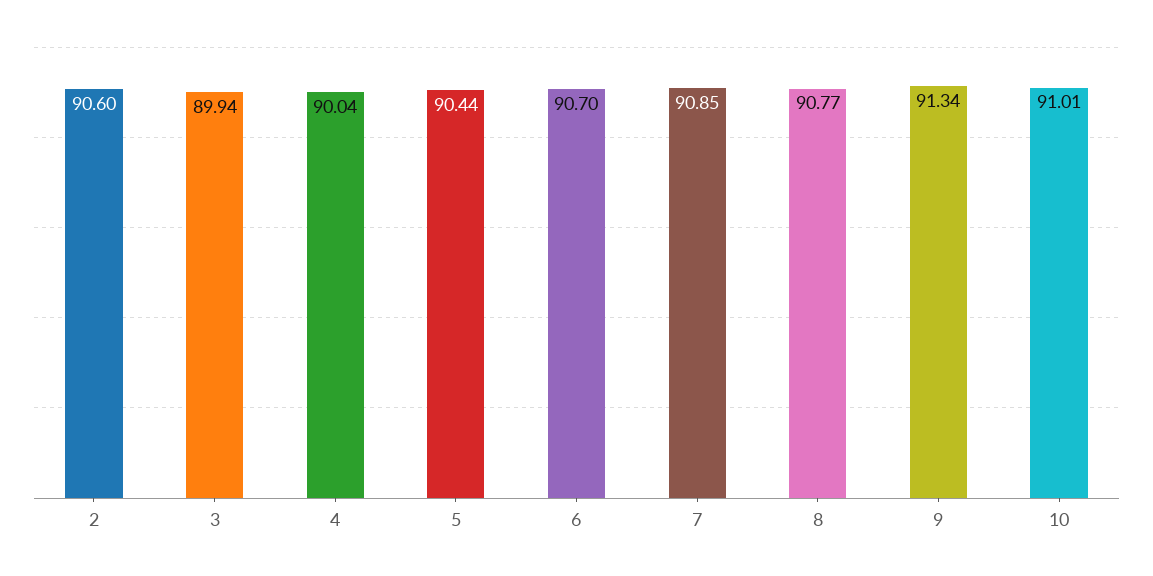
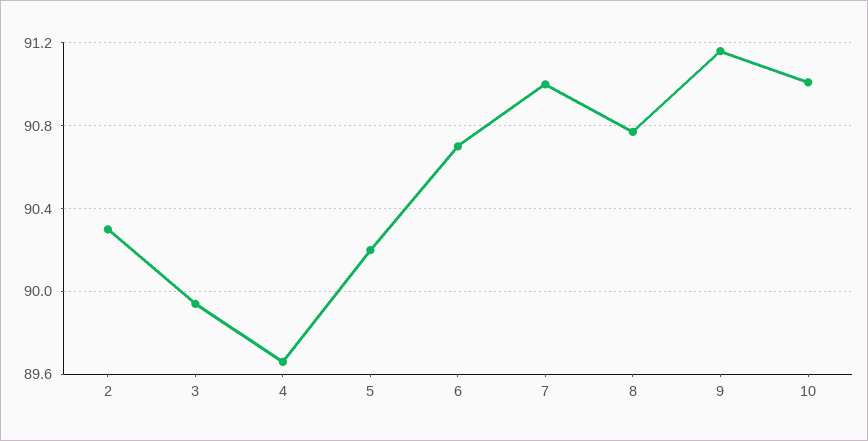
  {
-   "2": 90.6,
+   "2": 90.3,
    "3": 89.94,
-   "4": 90.04,
+   "4": 89.65,
-   "5": 90.44,
+   "5": 90.2,
    "6": 90.7,
-   "7": 90.85,
+   "7": 91,
    "8": 90.77,
-   "9": 91.34,
+   "9": 91.15,
    "10": 91.01
  }

